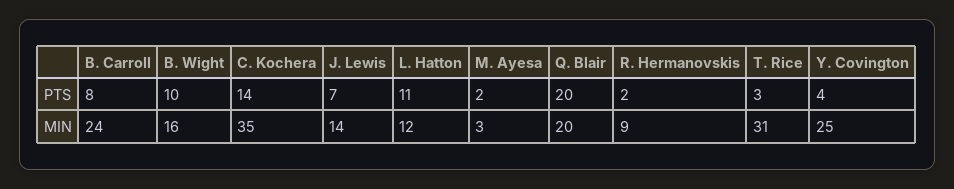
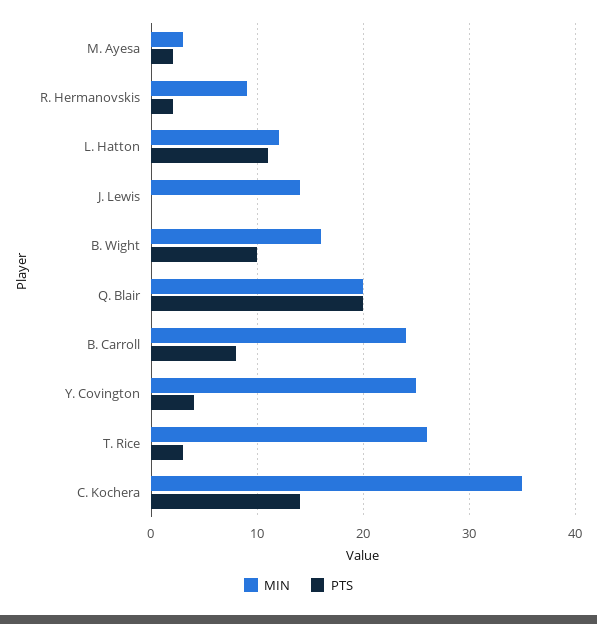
  {
    "PTS": {
      "B. Carroll": 8,
      "B. Wight": 10,
      "C. Kochera": 14,
-     "J. Lewis": 7,
+     "J. Lewis": 0,
      "L. Hatton": 11,
      "M. Ayesa": 2,
      "Q. Blair": 20,
      "R. Hermanovskis": 2,
      "T. Rice": 3,
      "Y. Covington": 4
    },
    "MIN": {
      "B. Carroll": 24,
      "B. Wight": 16,
      "C. Kochera": 35,
      "J. Lewis": 14,
      "L. Hatton": 12,
      "M. Ayesa": 3,
      "Q. Blair": 20,
      "R. Hermanovskis": 9,
-     "T. Rice": 31,
+     "T. Rice": 26,
      "Y. Covington": 25
    }
  }

